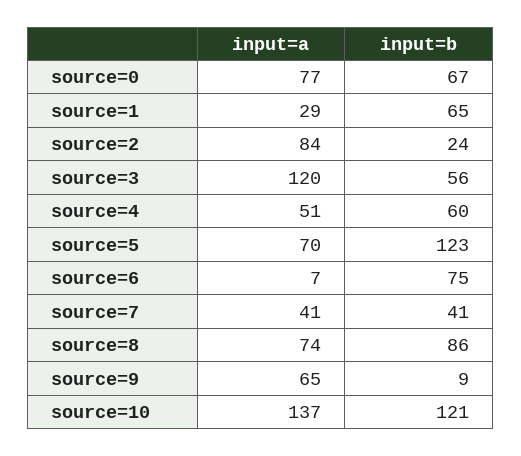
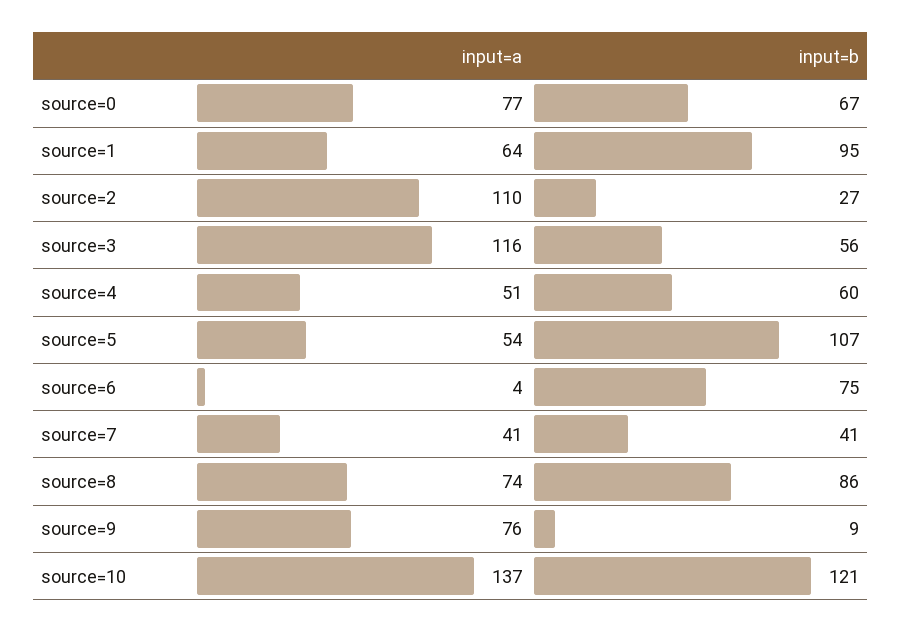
  {
    "input=a": {
      "source=0": 77,
-     "source=1": 29,
+     "source=1": 64,
-     "source=2": 84,
+     "source=2": 110,
-     "source=3": 120,
+     "source=3": 116,
      "source=4": 51,
-     "source=5": 70,
+     "source=5": 54,
-     "source=6": 7,
+     "source=6": 4,
      "source=7": 41,
      "source=8": 74,
-     "source=9": 65,
+     "source=9": 76,
      "source=10": 137
    },
    "input=b": {
      "source=0": 67,
-     "source=1": 65,
+     "source=1": 95,
-     "source=2": 24,
+     "source=2": 27,
      "source=3": 56,
      "source=4": 60,
-     "source=5": 123,
+     "source=5": 107,
      "source=6": 75,
      "source=7": 41,
      "source=8": 86,
      "source=9": 9,
      "source=10": 121
    }
  }

